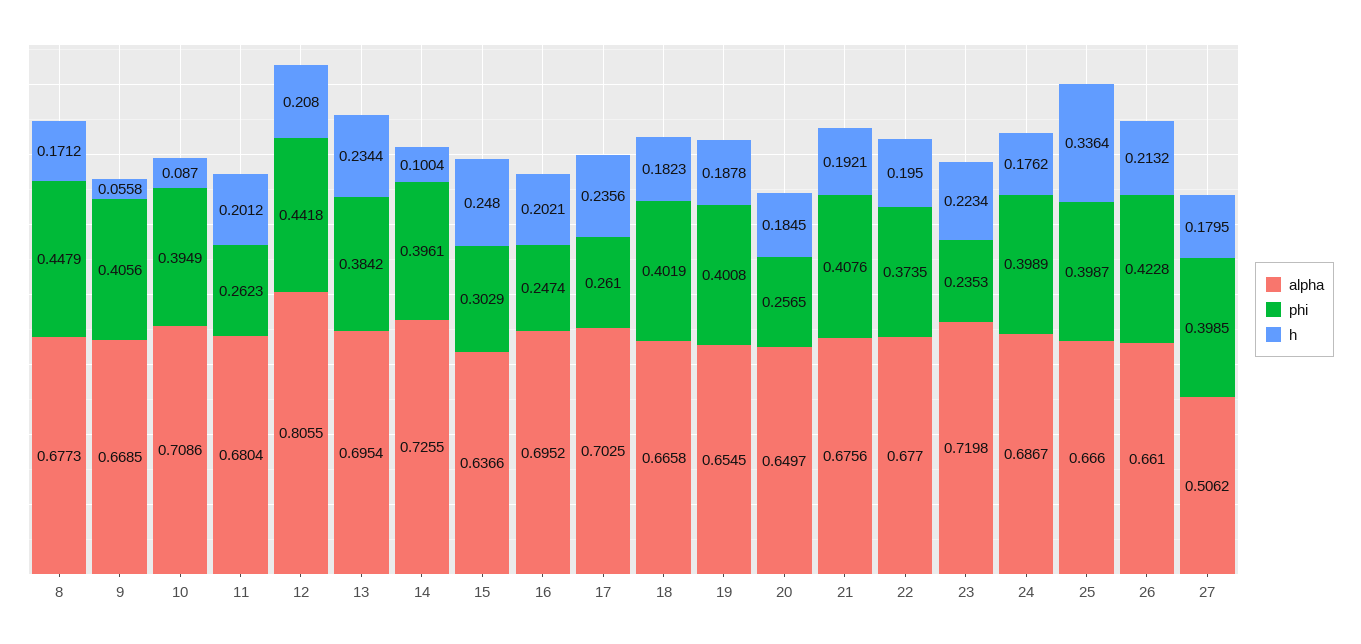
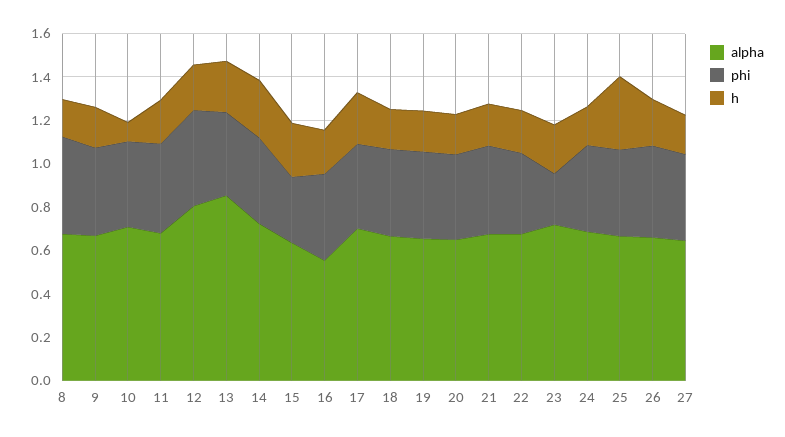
  {
    "alpha": {
      "8": 0.6773,
      "9": 0.6685,
      "10": 0.7086,
      "11": 0.6804,
      "12": 0.8055,
-     "13": 0.6954,
+     "13": 0.85,
      "14": 0.7255,
      "15": 0.6366,
-     "16": 0.6952,
+     "16": 0.55,
      "17": 0.7025,
      "18": 0.6658,
      "19": 0.6545,
      "20": 0.6497,
      "21": 0.6756,
      "22": 0.677,
      "23": 0.7198,
      "24": 0.6867,
      "25": 0.666,
      "26": 0.661,
-     "27": 0.5062
+     "27": 0.65
    },
    "phi": {
      "8": 0.4479,
      "9": 0.4056,
      "10": 0.3949,
-     "11": 0.2623,
+     "11": 0.4,
      "12": 0.4418,
      "13": 0.3842,
      "14": 0.3961,
      "15": 0.3029,
-     "16": 0.2474,
+     "16": 0.4,
-     "17": 0.261,
+     "17": 0.4,
      "18": 0.4019,
      "19": 0.4008,
-     "20": 0.2565,
+     "20": 0.4,
      "21": 0.4076,
      "22": 0.3735,
      "23": 0.2353,
      "24": 0.3989,
      "25": 0.3987,
      "26": 0.4228,
      "27": 0.3985
    },
    "h": {
      "8": 0.1712,
-     "9": 0.0558,
+     "9": 0.2,
      "10": 0.087,
      "11": 0.2012,
      "12": 0.208,
      "13": 0.2344,
-     "14": 0.1004,
+     "14": 0.25,
      "15": 0.248,
      "16": 0.2021,
      "17": 0.2356,
      "18": 0.1823,
      "19": 0.1878,
      "20": 0.1845,
      "21": 0.1921,
      "22": 0.195,
      "23": 0.2234,
      "24": 0.1762,
      "25": 0.3364,
      "26": 0.2132,
      "27": 0.1795
    }
  }

